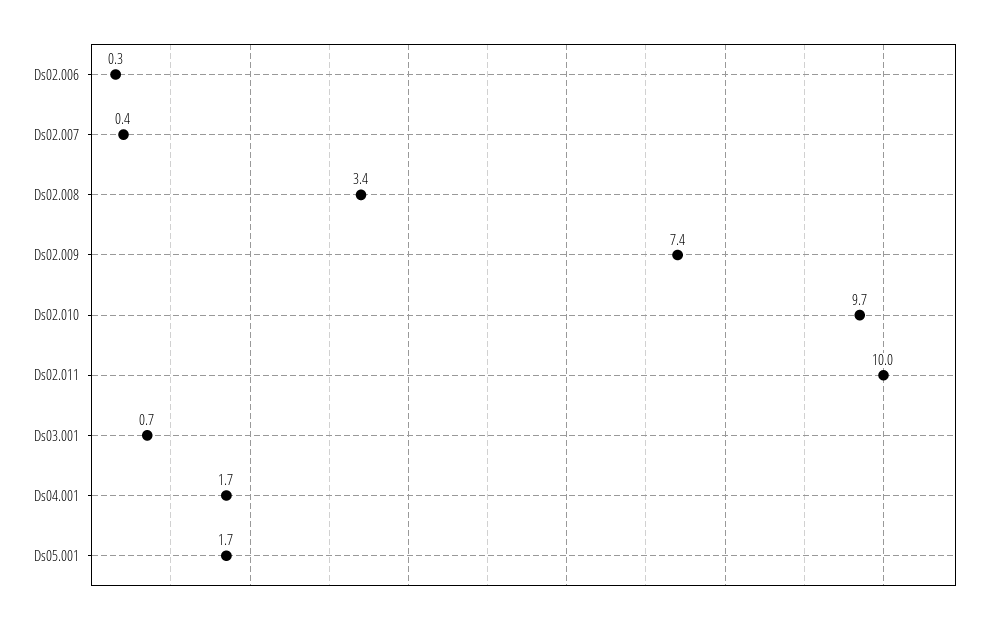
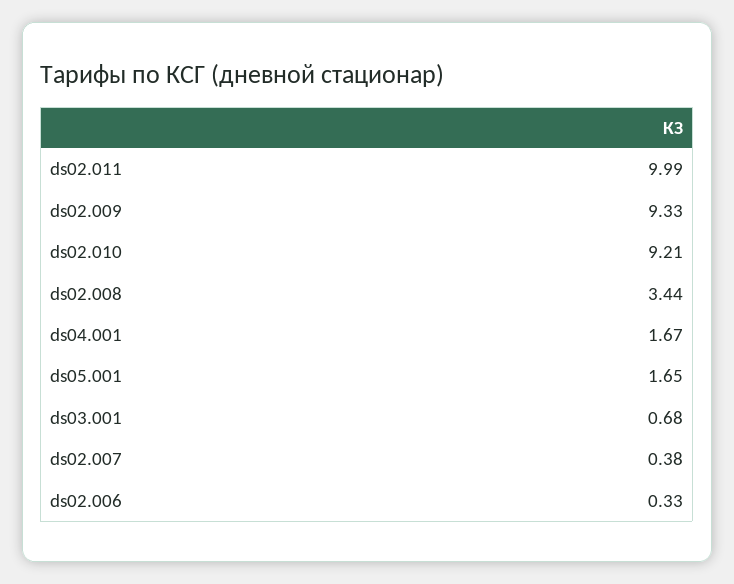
  {
    "Ds02.006": 0.33,
    "Ds02.007": 0.38,
    "Ds02.008": 3.44,
-   "Ds02.009": 7.4,
+   "Ds02.009": 9.33,
-   "Ds02.010": 9.7,
+   "Ds02.010": 9.21,
    "Ds02.011": 9.99,
    "Ds03.001": 0.68,
    "Ds04.001": 1.67,
    "Ds05.001": 1.65
  }

